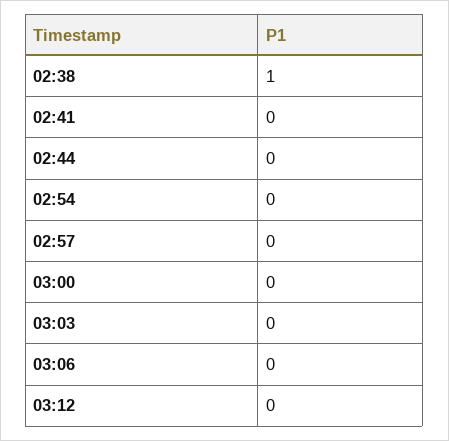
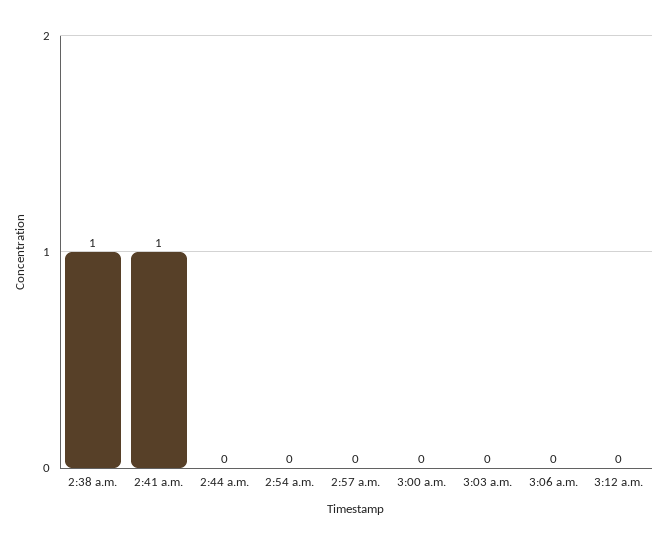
  {
    "02:38": 1,
-   "02:41": 0,
+   "02:41": 1,
    "02:44": 0,
    "02:54": 0,
    "02:57": 0,
    "03:00": 0,
    "03:03": 0,
    "03:06": 0,
    "03:12": 0
  }

